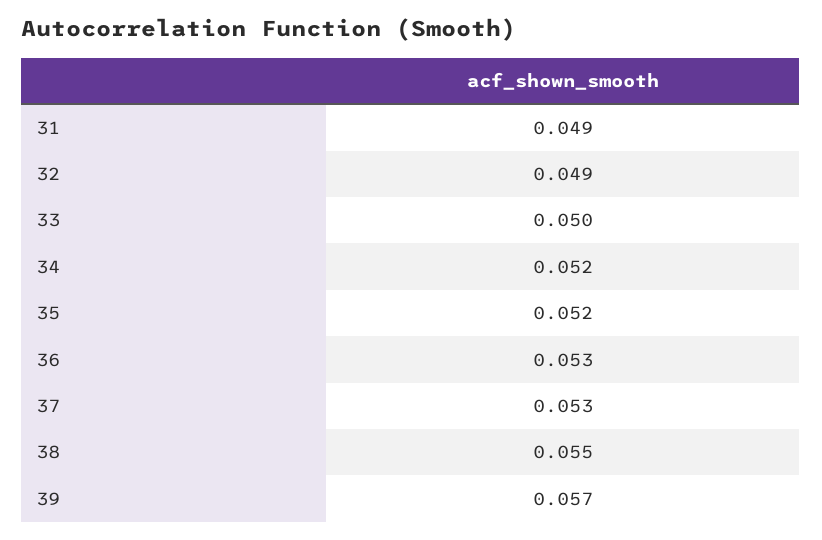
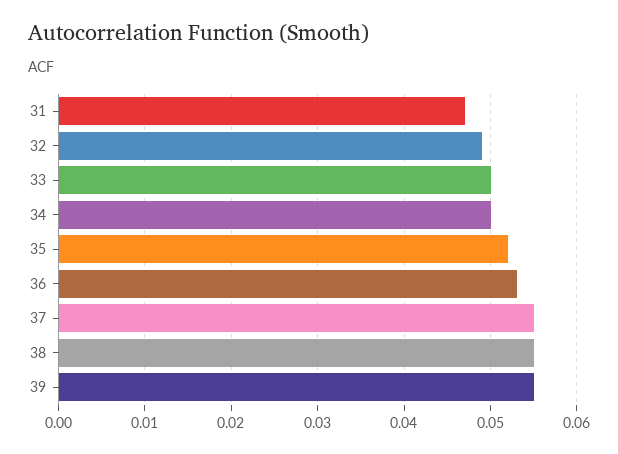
  {
-   "31": 0.049,
+   "31": 0.047,
    "32": 0.049,
    "33": 0.05,
-   "34": 0.052,
+   "34": 0.05,
    "35": 0.052,
    "36": 0.053,
-   "37": 0.053,
+   "37": 0.055,
    "38": 0.055,
-   "39": 0.057
+   "39": 0.055
  }

